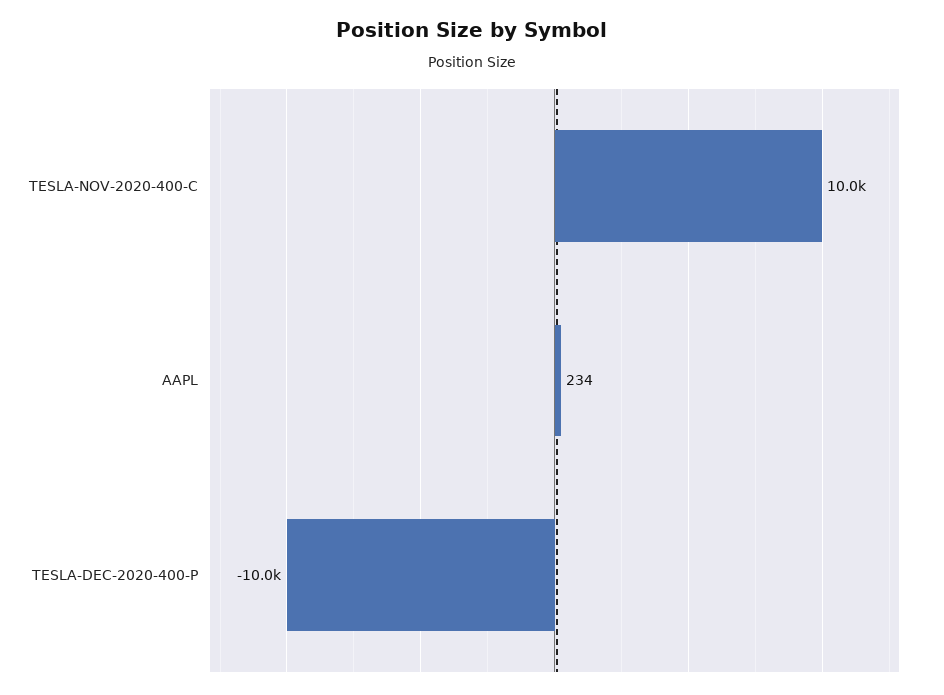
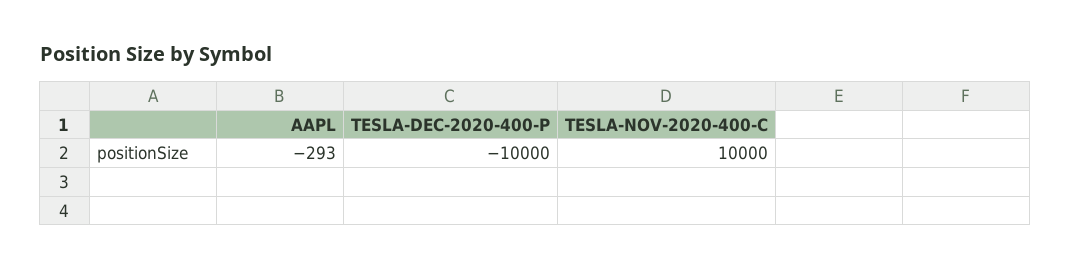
  {
    "TESLA-NOV-2020-400-C": 10000,
-   "AAPL": 234,
+   "AAPL": -293,
    "TESLA-DEC-2020-400-P": -10000
  }

